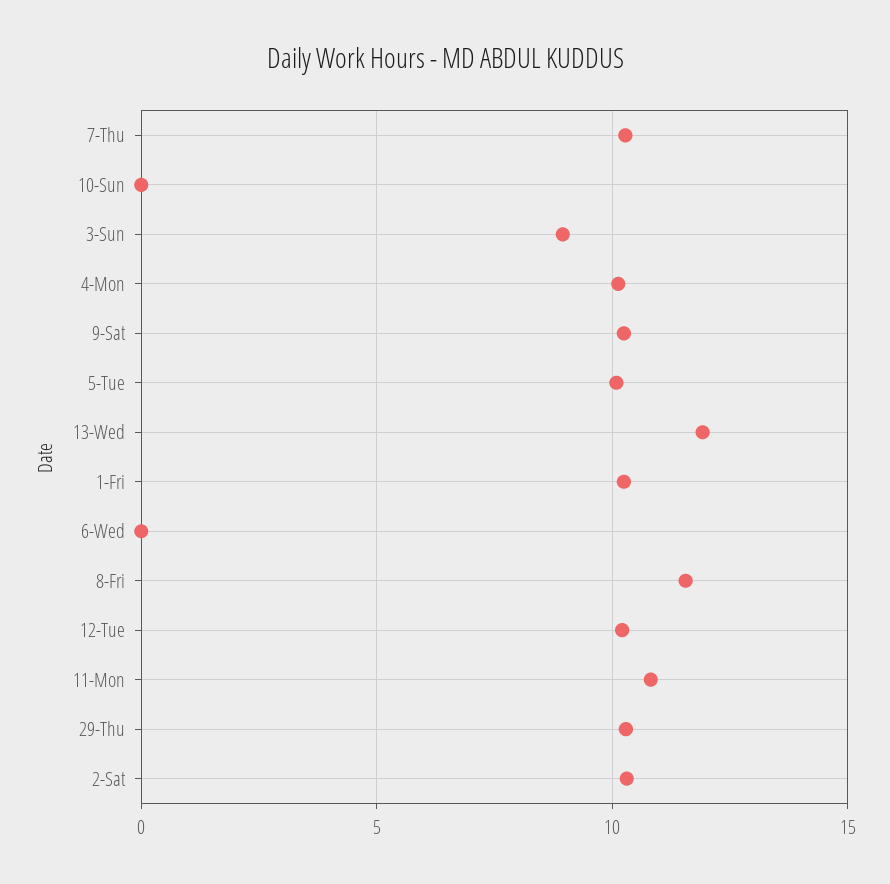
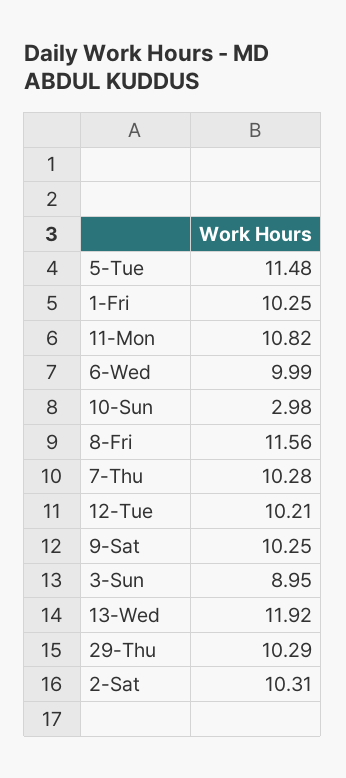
  {
    "7-Thu": 10.28,
-   "10-Sun": 0,
+   "10-Sun": 2.98,
    "3-Sun": 8.95,
-   "4-Mon": 10,
    "9-Sat": 10.25,
-   "5-Tue": 10,
+   "5-Tue": 11.48,
    "13-Wed": 11.92,
    "1-Fri": 10.25,
-   "6-Wed": 0,
+   "6-Wed": 9.99,
    "8-Fri": 11.56,
    "12-Tue": 10.21,
    "11-Mon": 10.82,
    "29-Thu": 10.29,
    "2-Sat": 10.31
  }

